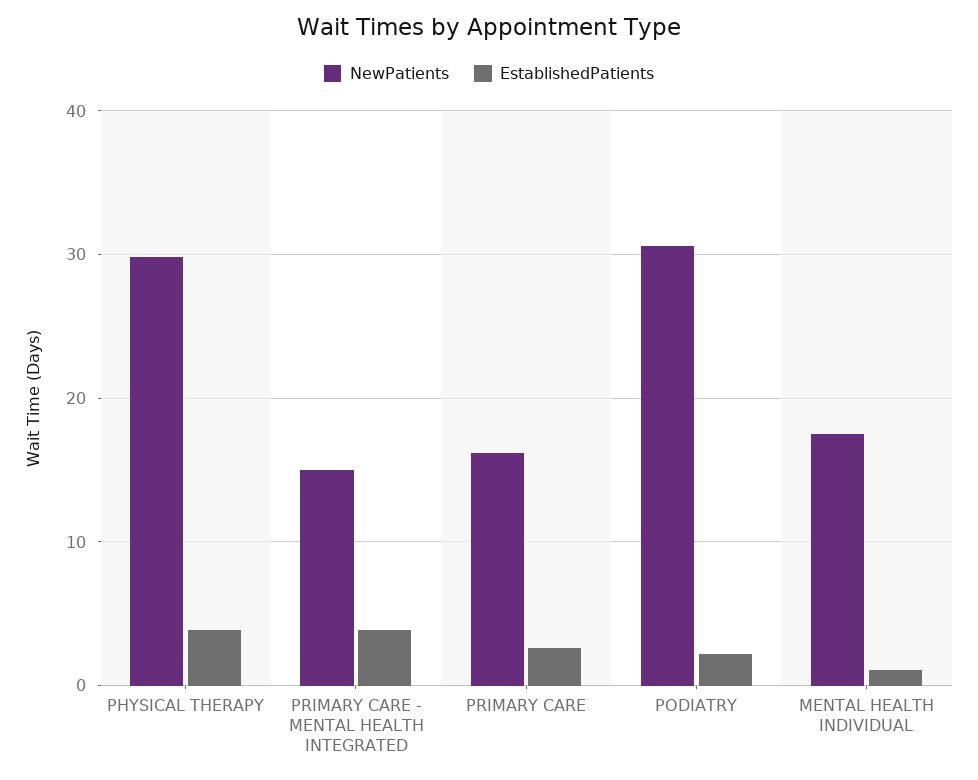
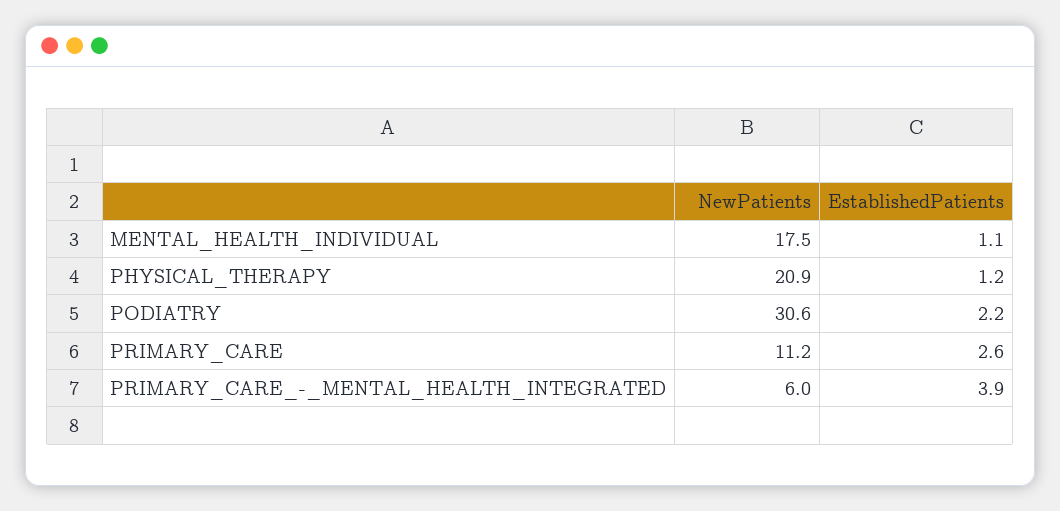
  {
    "NewPatients": {
-     "PHYSICAL THERAPY": 30,
+     "PHYSICAL THERAPY": 20.9,
-     "PRIMARY CARE - MENTAL HEALTH INTEGRATED": 15,
+     "PRIMARY CARE - MENTAL HEALTH INTEGRATED": 6,
-     "PRIMARY CARE": 16,
+     "PRIMARY CARE": 11.2,
      "PODIATRY": 30.6,
      "MENTAL HEALTH INDIVIDUAL": 17.5
    },
    "EstablishedPatients": {
-     "PHYSICAL THERAPY": 4,
+     "PHYSICAL THERAPY": 1.2,
      "PRIMARY CARE - MENTAL HEALTH INTEGRATED": 3.9,
      "PRIMARY CARE": 2.6,
      "PODIATRY": 2.2,
      "MENTAL HEALTH INDIVIDUAL": 1.1
    }
  }

